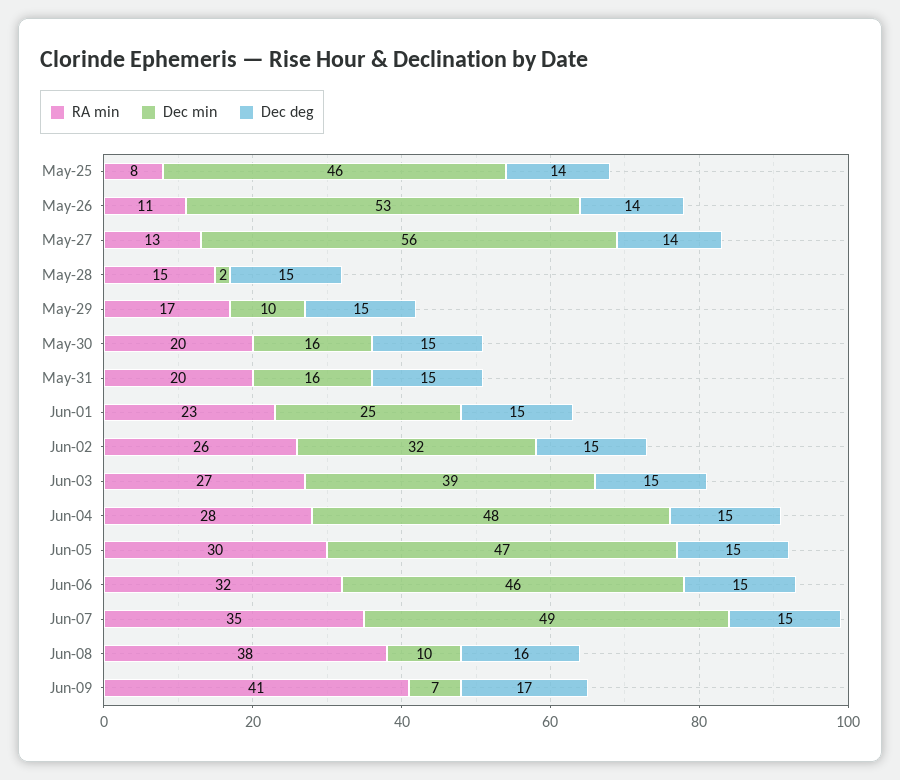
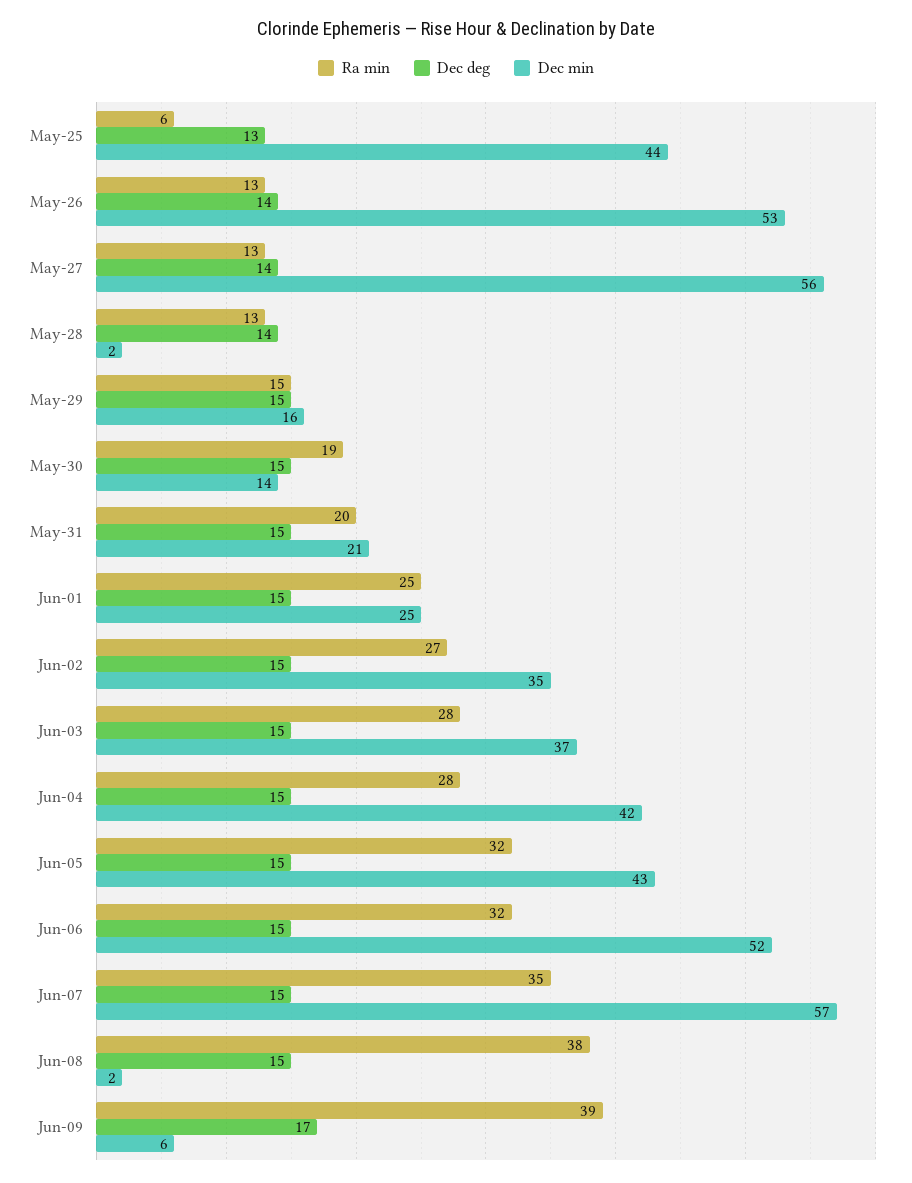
  {
    "RA min": {
-     "May-25": 8,
+     "May-25": 6,
-     "May-26": 11,
+     "May-26": 13,
      "May-27": 13,
-     "May-28": 15,
+     "May-28": 13,
-     "May-29": 17,
+     "May-29": 15,
-     "May-30": 20,
+     "May-30": 19,
      "May-31": 20,
-     "Jun-01": 23,
+     "Jun-01": 25,
-     "Jun-02": 26,
+     "Jun-02": 27,
-     "Jun-03": 27,
+     "Jun-03": 28,
      "Jun-04": 28,
-     "Jun-05": 30,
+     "Jun-05": 32,
      "Jun-06": 32,
      "Jun-07": 35,
      "Jun-08": 38,
-     "Jun-09": 41
+     "Jun-09": 39
    },
    "Dec min": {
-     "May-25": 46,
+     "May-25": 44,
      "May-26": 53,
      "May-27": 56,
      "May-28": 2,
-     "May-29": 10,
+     "May-29": 16,
-     "May-30": 16,
+     "May-30": 14,
-     "May-31": 16,
+     "May-31": 21,
      "Jun-01": 25,
-     "Jun-02": 32,
+     "Jun-02": 35,
-     "Jun-03": 39,
+     "Jun-03": 37,
-     "Jun-04": 48,
+     "Jun-04": 42,
-     "Jun-05": 47,
+     "Jun-05": 43,
-     "Jun-06": 46,
+     "Jun-06": 52,
-     "Jun-07": 49,
+     "Jun-07": 57,
-     "Jun-08": 10,
+     "Jun-08": 2,
-     "Jun-09": 7
+     "Jun-09": 6
    },
    "Dec deg": {
-     "May-25": 14,
+     "May-25": 13,
      "May-26": 14,
      "May-27": 14,
-     "May-28": 15,
+     "May-28": 14,
      "May-29": 15,
      "May-30": 15,
      "May-31": 15,
      "Jun-01": 15,
      "Jun-02": 15,
      "Jun-03": 15,
      "Jun-04": 15,
      "Jun-05": 15,
      "Jun-06": 15,
      "Jun-07": 15,
-     "Jun-08": 16,
+     "Jun-08": 15,
      "Jun-09": 17
    }
  }

